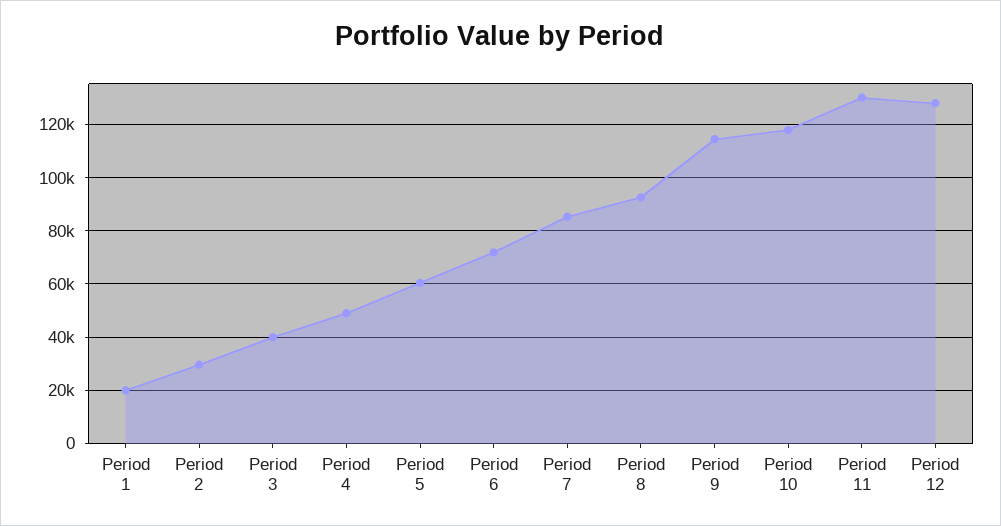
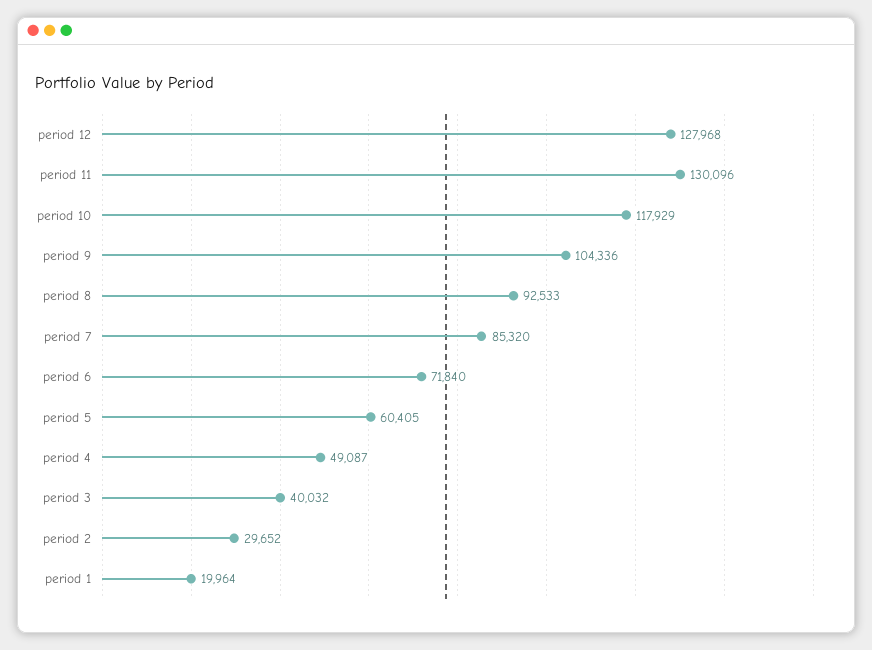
  {
    "Period 1": 19964,
    "Period 2": 29652,
    "Period 3": 40032,
    "Period 4": 49087,
    "Period 5": 60405,
    "Period 6": 71840,
    "Period 7": 85320,
    "Period 8": 92533,
-   "Period 9": 115000,
+   "Period 9": 104336,
    "Period 10": 117929,
    "Period 11": 130096,
    "Period 12": 127968
  }

